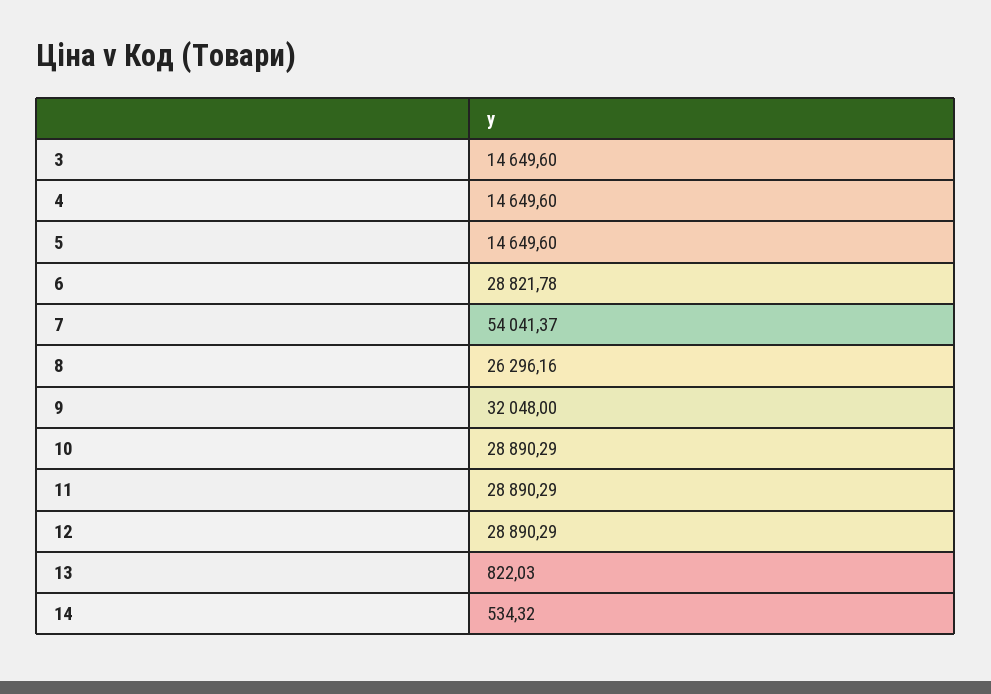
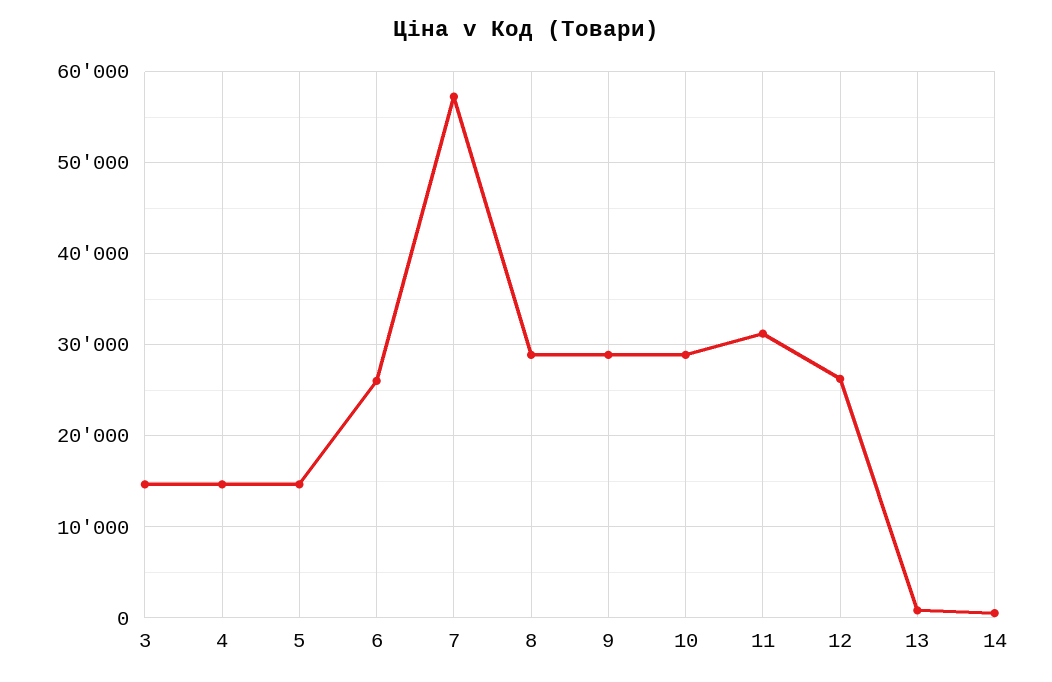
  {
    "3": 14649.6,
    "4": 14649.6,
    "5": 14649.6,
-   "6": 28821.78,
+   "6": 26000,
-   "7": 54041.37,
+   "7": 57000,
-   "8": 26296.16,
+   "8": 29000,
-   "9": 32048,
+   "9": 29000,
    "10": 28890.29,
-   "11": 28890.29,
+   "11": 31000,
-   "12": 28890.29,
+   "12": 26000,
    "13": 822.03,
    "14": 534.32
  }

